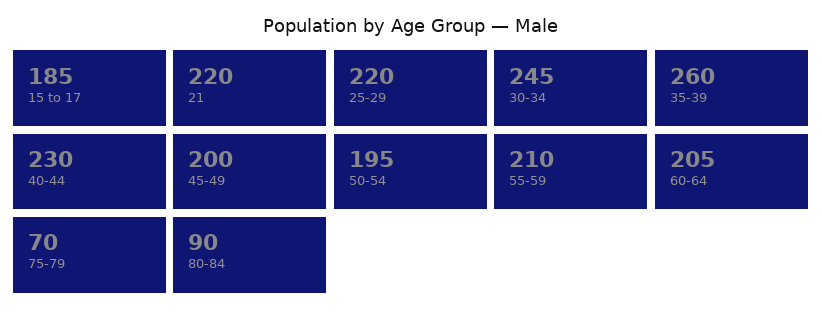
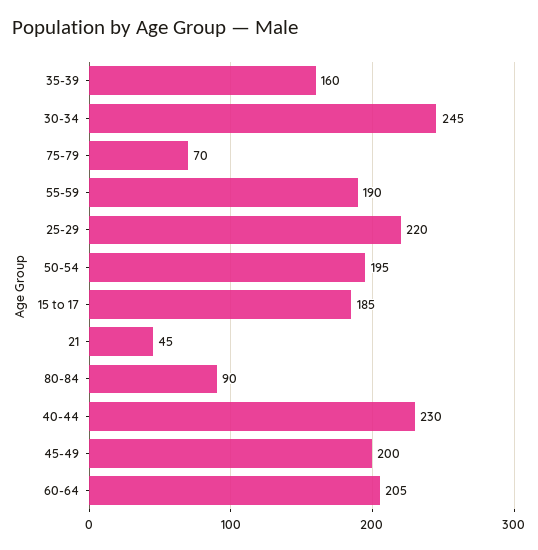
  {
    "15 to 17": 185,
-   "21": 220,
+   "21": 45,
    "25-29": 220,
    "30-34": 245,
-   "35-39": 260,
+   "35-39": 160,
    "40-44": 230,
    "45-49": 200,
    "50-54": 195,
-   "55-59": 210,
+   "55-59": 190,
    "60-64": 205,
    "75-79": 70,
    "80-84": 90
  }

